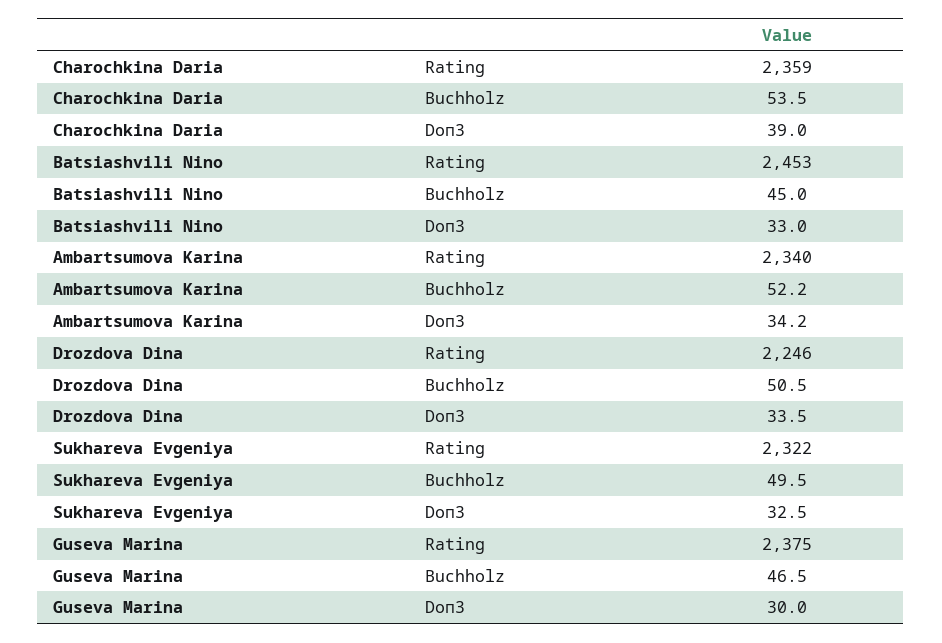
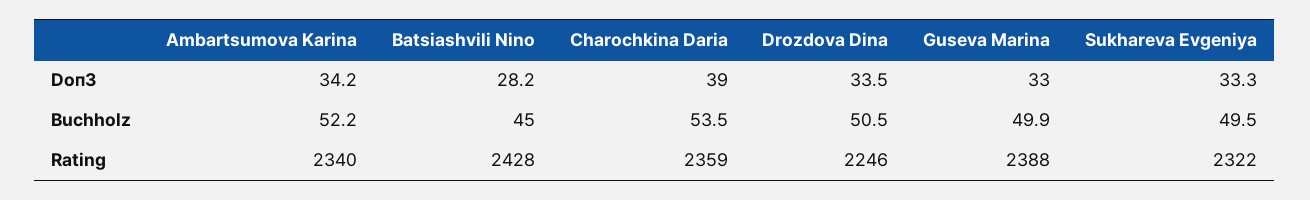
  {
    "Charochkina Daria": {
      "Rating": 2359,
      "Buchholz": 53.5,
      "Doп3": 39
    },
    "Batsiashvili Nino": {
-     "Rating": 2453,
+     "Rating": 2428,
      "Buchholz": 45,
-     "Doп3": 33
+     "Doп3": 28.2
    },
    "Ambartsumova Karina": {
      "Rating": 2340,
      "Buchholz": 52.2,
      "Doп3": 34.2
    },
    "Drozdova Dina": {
      "Rating": 2246,
      "Buchholz": 50.5,
      "Doп3": 33.5
    },
    "Sukhareva Evgeniya": {
      "Rating": 2322,
      "Buchholz": 49.5,
-     "Doп3": 32.5
+     "Doп3": 33.3
    },
    "Guseva Marina": {
-     "Rating": 2375,
+     "Rating": 2388,
-     "Buchholz": 46.5,
+     "Buchholz": 49.9,
-     "Doп3": 30
+     "Doп3": 33
    }
  }

